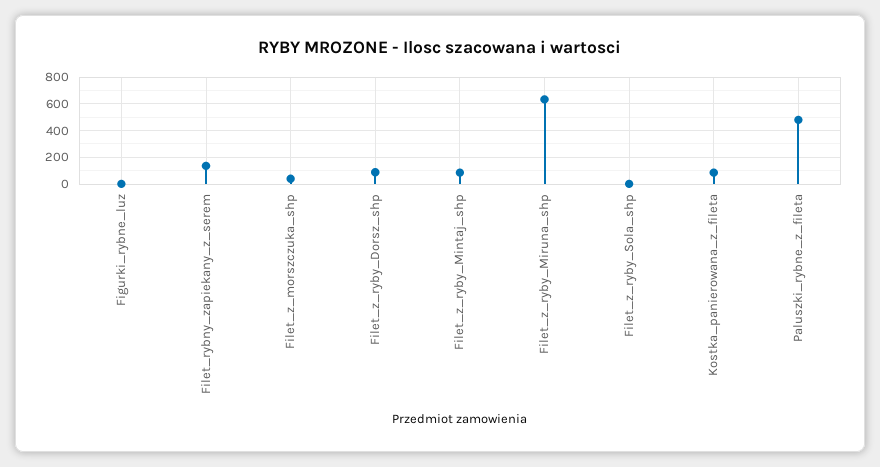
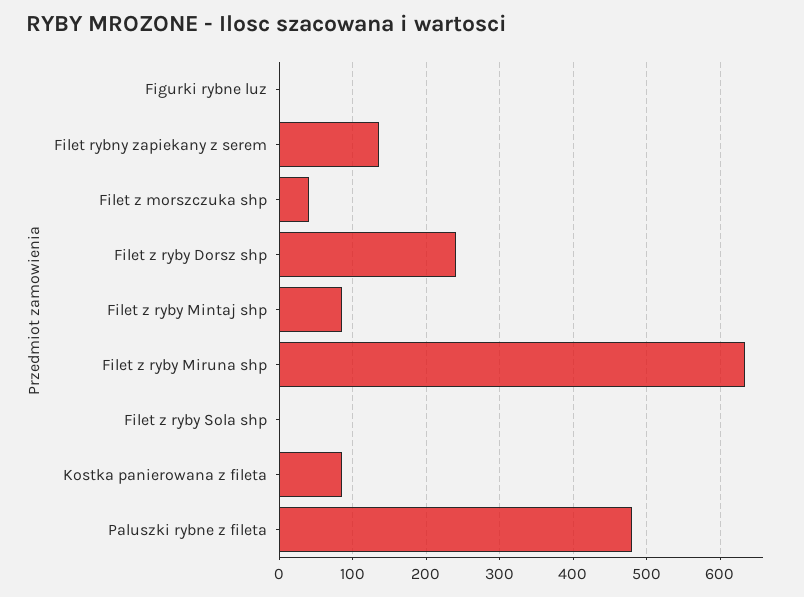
  {
    "Figurki_rybne_luz": 0,
    "Filet_rybny_zapiekany_z_serem": 140,
    "Filet_z_morszczuka_shp": 40,
-   "Filet_z_ryby_Dorsz_shp": 100,
+   "Filet_z_ryby_Dorsz_shp": 240,
    "Filet_z_ryby_Mintaj_shp": 90,
    "Filet_z_ryby_Miruna_shp": 630,
    "Filet_z_ryby_Sola_shp": 0,
    "Kostka_panierowana_z_fileta": 90,
    "Paluszki_rybne_z_fileta": 480
  }

